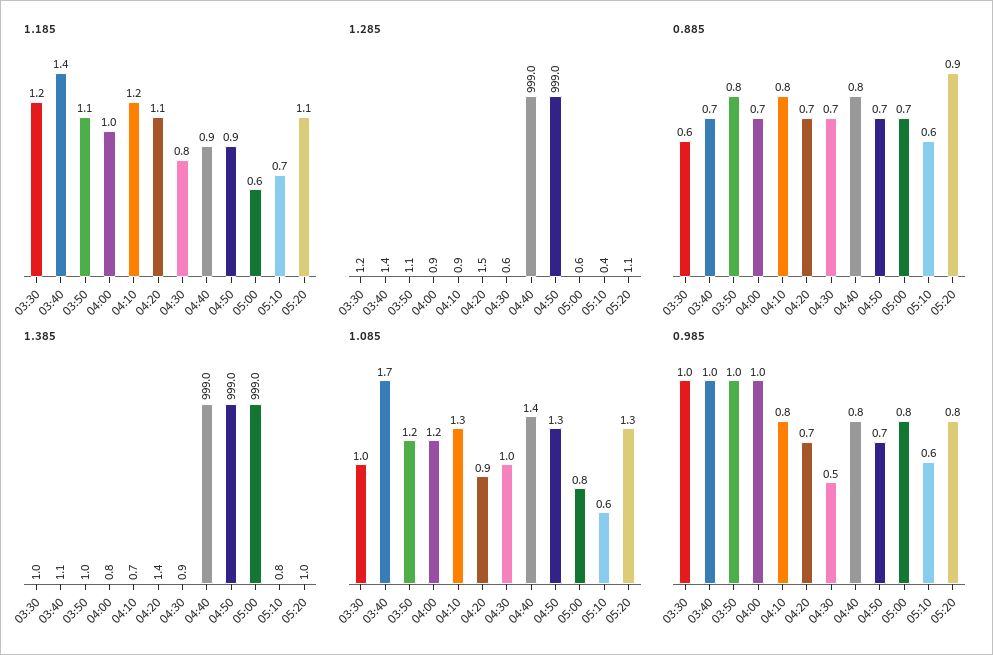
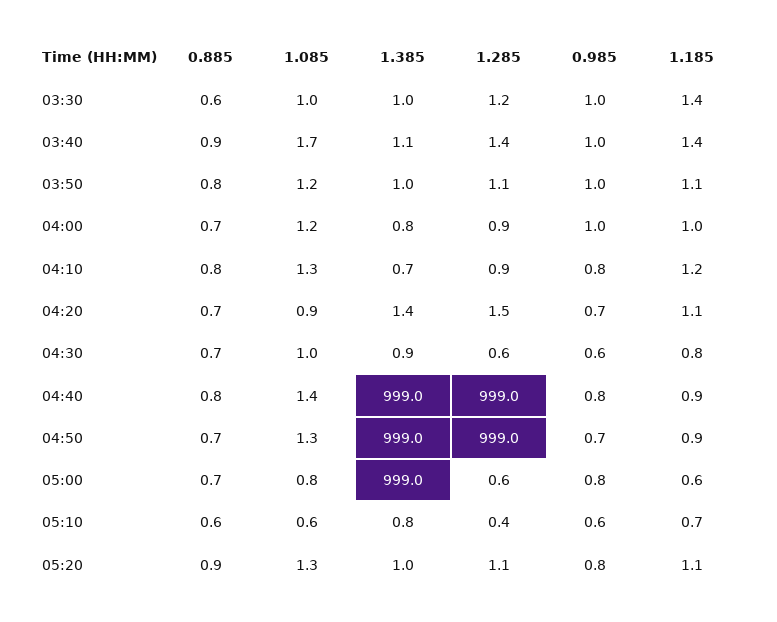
  {
    "1.185": {
-     "03:30": 1.2,
+     "03:30": 1.4,
      "03:40": 1.4,
      "03:50": 1.1,
      "04:00": 1,
      "04:10": 1.2,
      "04:20": 1.1,
      "04:30": 0.8,
      "04:40": 0.9,
      "04:50": 0.9,
      "05:00": 0.6,
      "05:10": 0.7,
      "05:20": 1.1
    },
    "1.285": {
      "03:30": 1.2,
      "03:40": 1.4,
      "03:50": 1.1,
      "04:00": 0.9,
      "04:10": 0.9,
      "04:20": 1.5,
      "04:30": 0.6,
      "04:40": 999,
      "04:50": 999,
      "05:00": 0.6,
      "05:10": 0.4,
      "05:20": 1.1
    },
    "0.885": {
      "03:30": 0.6,
-     "03:40": 0.7,
+     "03:40": 0.9,
      "03:50": 0.8,
      "04:00": 0.7,
      "04:10": 0.8,
      "04:20": 0.7,
      "04:30": 0.7,
      "04:40": 0.8,
      "04:50": 0.7,
      "05:00": 0.7,
      "05:10": 0.6,
      "05:20": 0.9
    },
    "1.385": {
      "03:30": 1,
      "03:40": 1.1,
      "03:50": 1,
      "04:00": 0.8,
      "04:10": 0.7,
      "04:20": 1.4,
      "04:30": 0.9,
      "04:40": 999,
      "04:50": 999,
      "05:00": 999,
      "05:10": 0.8,
      "05:20": 1
    },
    "1.085": {
      "03:30": 1,
      "03:40": 1.7,
      "03:50": 1.2,
      "04:00": 1.2,
      "04:10": 1.3,
      "04:20": 0.9,
      "04:30": 1,
      "04:40": 1.4,
      "04:50": 1.3,
      "05:00": 0.8,
      "05:10": 0.6,
      "05:20": 1.3
    },
    "0.985": {
      "03:30": 1,
      "03:40": 1,
      "03:50": 1,
      "04:00": 1,
      "04:10": 0.8,
      "04:20": 0.7,
-     "04:30": 0.5,
+     "04:30": 0.6,
      "04:40": 0.8,
      "04:50": 0.7,
      "05:00": 0.8,
      "05:10": 0.6,
      "05:20": 0.8
    }
  }

